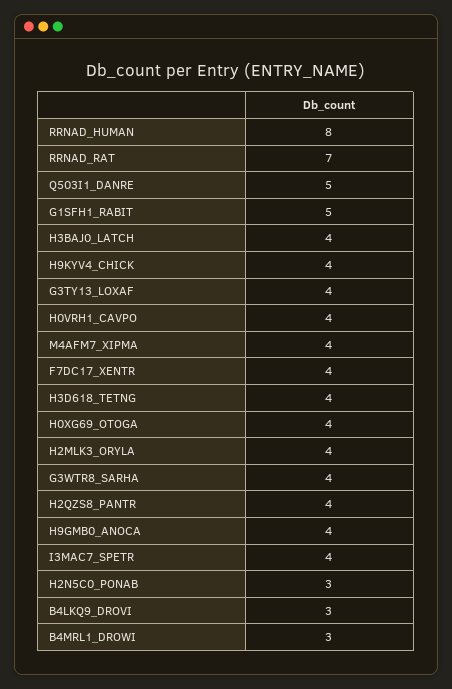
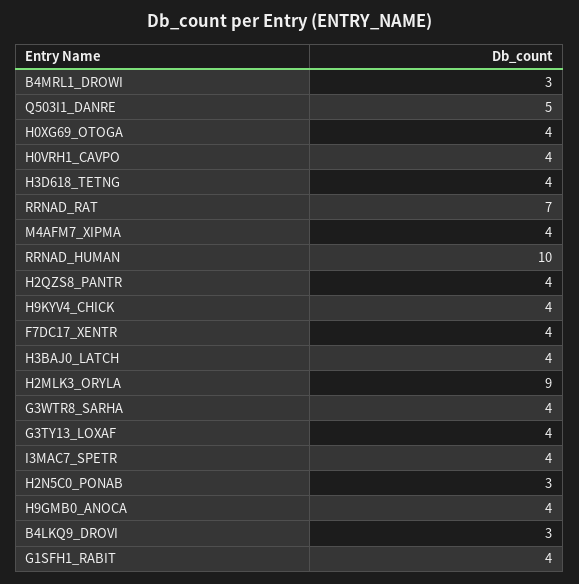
  {
-   "RRNAD_HUMAN": 8,
+   "RRNAD_HUMAN": 10,
    "RRNAD_RAT": 7,
    "Q503I1_DANRE": 5,
-   "G1SFH1_RABIT": 5,
+   "G1SFH1_RABIT": 4,
    "H3BAJ0_LATCH": 4,
    "H9KYV4_CHICK": 4,
    "G3TY13_LOXAF": 4,
    "H0VRH1_CAVPO": 4,
    "M4AFM7_XIPMA": 4,
    "F7DC17_XENTR": 4,
    "H3D618_TETNG": 4,
    "H0XG69_OTOGA": 4,
-   "H2MLK3_ORYLA": 4,
+   "H2MLK3_ORYLA": 9,
    "G3WTR8_SARHA": 4,
    "H2QZS8_PANTR": 4,
    "H9GMB0_ANOCA": 4,
    "I3MAC7_SPETR": 4,
    "H2N5C0_PONAB": 3,
    "B4LKQ9_DROVI": 3,
    "B4MRL1_DROWI": 3
  }

